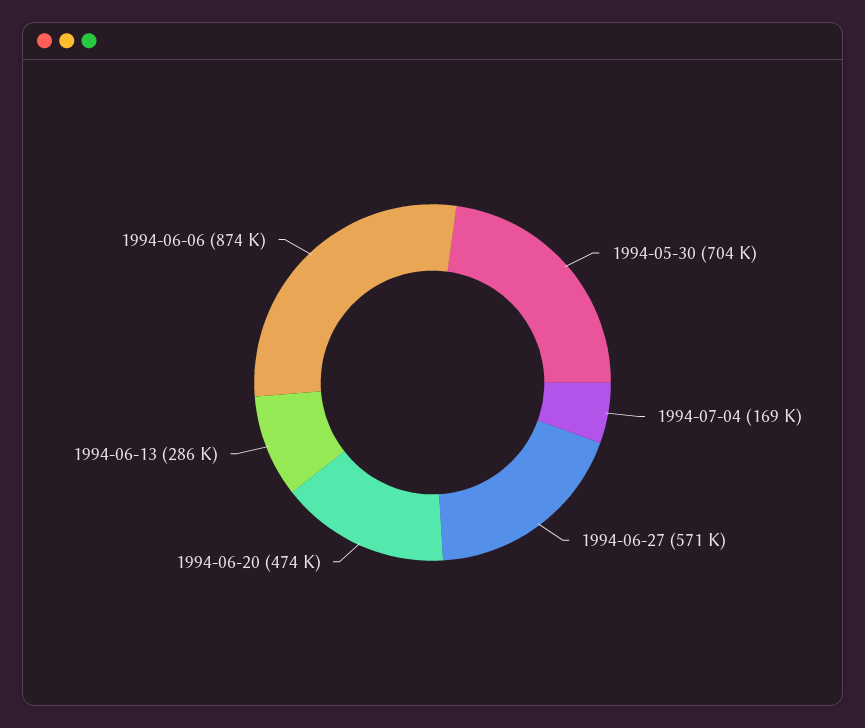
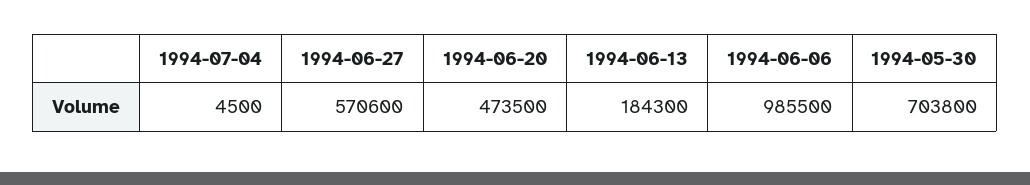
  {
    "1994-05-30": 703800,
-   "1994-07-04": 169000,
+   "1994-07-04": 4500,
    "1994-06-27": 570600,
    "1994-06-20": 473500,
-   "1994-06-13": 286000,
+   "1994-06-13": 184300,
-   "1994-06-06": 874000
+   "1994-06-06": 985500
  }

